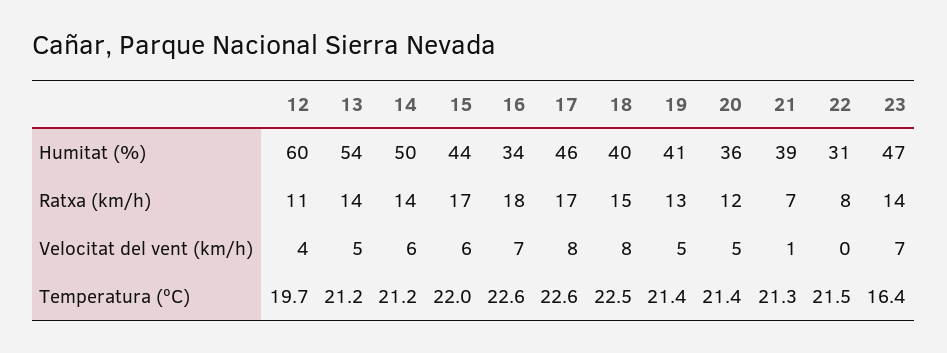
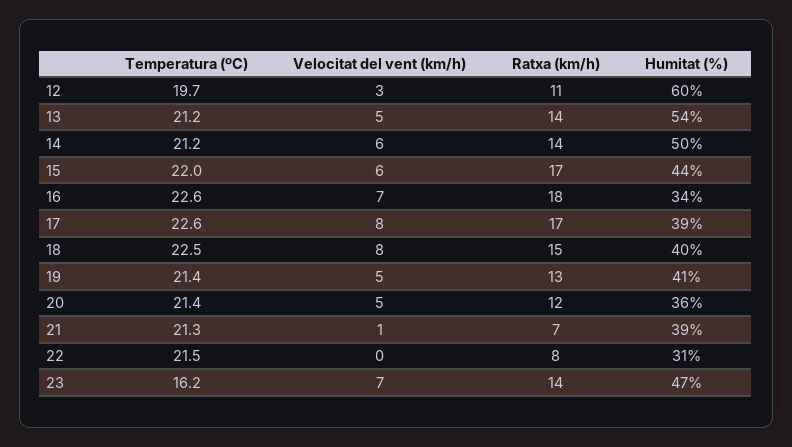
  {
    "12": {
      "Humitat (%)": 60,
      "Ratxa (km/h)": 11,
-     "Velocitat del vent (km/h)": 4,
+     "Velocitat del vent (km/h)": 3,
      "Temperatura (ºC)": 19.7
    },
    "13": {
      "Humitat (%)": 54,
      "Ratxa (km/h)": 14,
      "Velocitat del vent (km/h)": 5,
      "Temperatura (ºC)": 21.2
    },
    "14": {
      "Humitat (%)": 50,
      "Ratxa (km/h)": 14,
      "Velocitat del vent (km/h)": 6,
      "Temperatura (ºC)": 21.2
    },
    "15": {
      "Humitat (%)": 44,
      "Ratxa (km/h)": 17,
      "Velocitat del vent (km/h)": 6,
      "Temperatura (ºC)": 22
    },
    "16": {
      "Humitat (%)": 34,
      "Ratxa (km/h)": 18,
      "Velocitat del vent (km/h)": 7,
      "Temperatura (ºC)": 22.6
    },
    "17": {
-     "Humitat (%)": 46,
+     "Humitat (%)": 39,
      "Ratxa (km/h)": 17,
      "Velocitat del vent (km/h)": 8,
      "Temperatura (ºC)": 22.6
    },
    "18": {
      "Humitat (%)": 40,
      "Ratxa (km/h)": 15,
      "Velocitat del vent (km/h)": 8,
      "Temperatura (ºC)": 22.5
    },
    "19": {
      "Humitat (%)": 41,
      "Ratxa (km/h)": 13,
      "Velocitat del vent (km/h)": 5,
      "Temperatura (ºC)": 21.4
    },
    "20": {
      "Humitat (%)": 36,
      "Ratxa (km/h)": 12,
      "Velocitat del vent (km/h)": 5,
      "Temperatura (ºC)": 21.4
    },
    "21": {
      "Humitat (%)": 39,
      "Ratxa (km/h)": 7,
      "Velocitat del vent (km/h)": 1,
      "Temperatura (ºC)": 21.3
    },
    "22": {
      "Humitat (%)": 31,
      "Ratxa (km/h)": 8,
      "Velocitat del vent (km/h)": 0,
      "Temperatura (ºC)": 21.5
    },
    "23": {
      "Humitat (%)": 47,
      "Ratxa (km/h)": 14,
      "Velocitat del vent (km/h)": 7,
-     "Temperatura (ºC)": 16.4
+     "Temperatura (ºC)": 16.2
    }
  }

